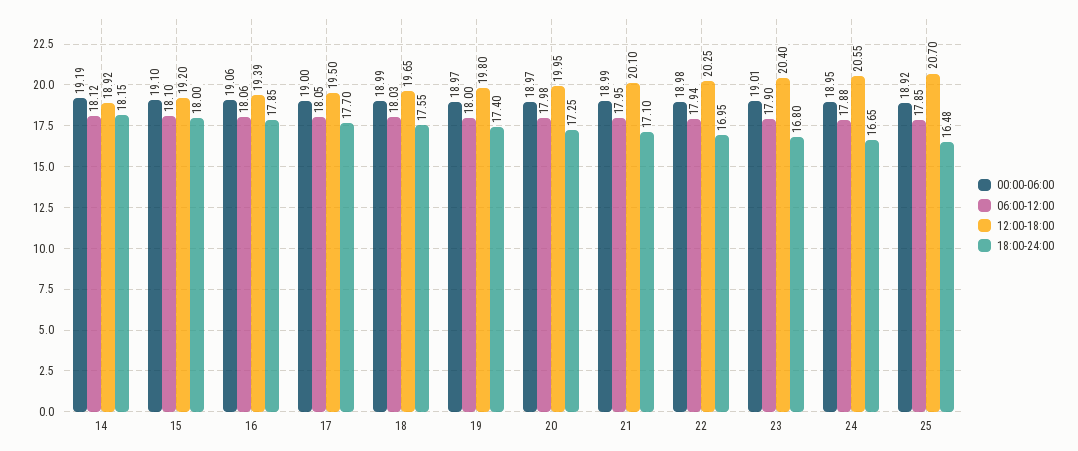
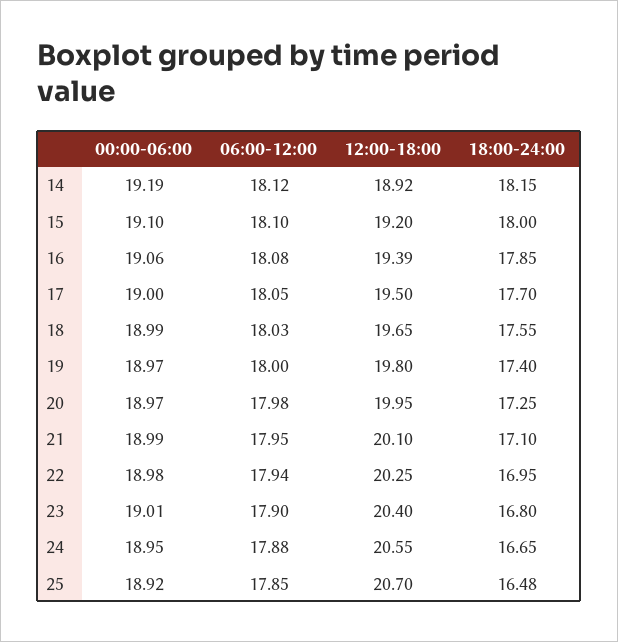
  {
    "00:00-06:00": {
      "14": 19.19,
      "15": 19.1,
      "16": 19.06,
      "17": 19,
      "18": 18.99,
      "19": 18.97,
      "20": 18.97,
      "21": 18.99,
      "22": 18.98,
      "23": 19.01,
      "24": 18.95,
      "25": 18.92
    },
    "06:00-12:00": {
      "14": 18.12,
      "15": 18.1,
-     "16": 18.06,
+     "16": 18.08,
      "17": 18.05,
      "18": 18.03,
      "19": 18,
      "20": 17.98,
      "21": 17.95,
      "22": 17.94,
      "23": 17.9,
      "24": 17.88,
      "25": 17.85
    },
    "12:00-18:00": {
      "14": 18.92,
      "15": 19.2,
      "16": 19.39,
      "17": 19.5,
      "18": 19.65,
      "19": 19.8,
      "20": 19.95,
      "21": 20.1,
      "22": 20.25,
      "23": 20.4,
      "24": 20.55,
      "25": 20.7
    },
    "18:00-24:00": {
      "14": 18.15,
      "15": 18,
      "16": 17.85,
      "17": 17.7,
      "18": 17.55,
      "19": 17.4,
      "20": 17.25,
      "21": 17.1,
      "22": 16.95,
      "23": 16.8,
      "24": 16.65,
      "25": 16.48
    }
  }

